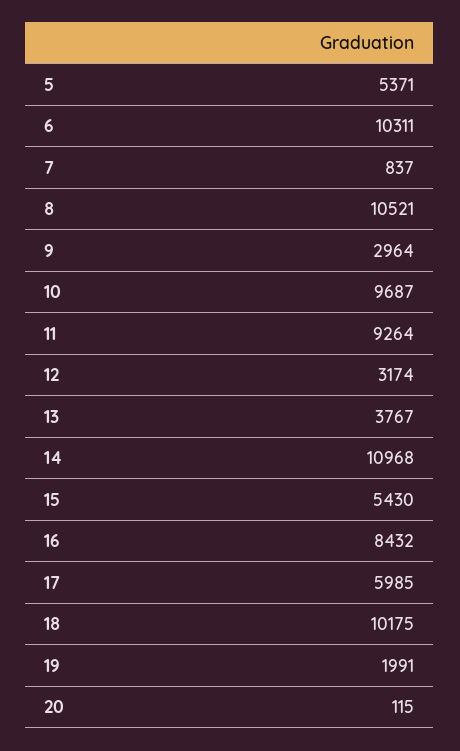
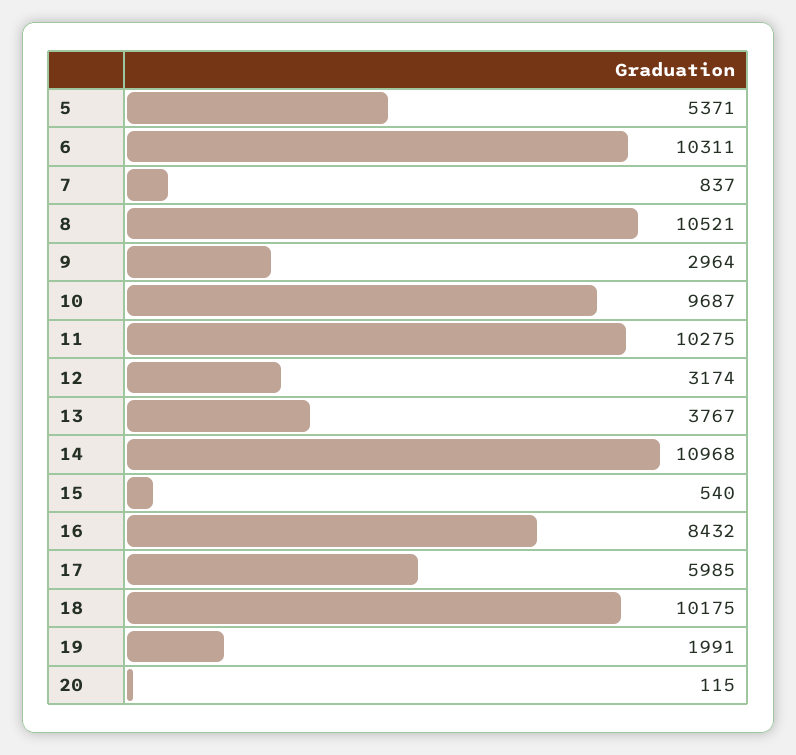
  {
    "5": 5371,
    "6": 10311,
    "7": 837,
    "8": 10521,
    "9": 2964,
    "10": 9687,
-   "11": 9264,
+   "11": 10275,
    "12": 3174,
    "13": 3767,
    "14": 10968,
-   "15": 5430,
+   "15": 540,
    "16": 8432,
    "17": 5985,
    "18": 10175,
    "19": 1991,
    "20": 115
  }

